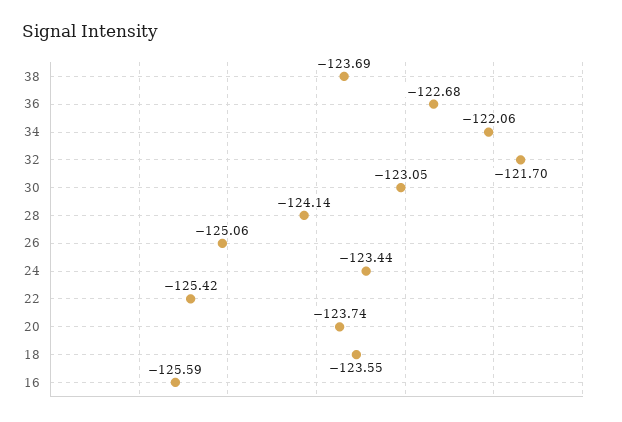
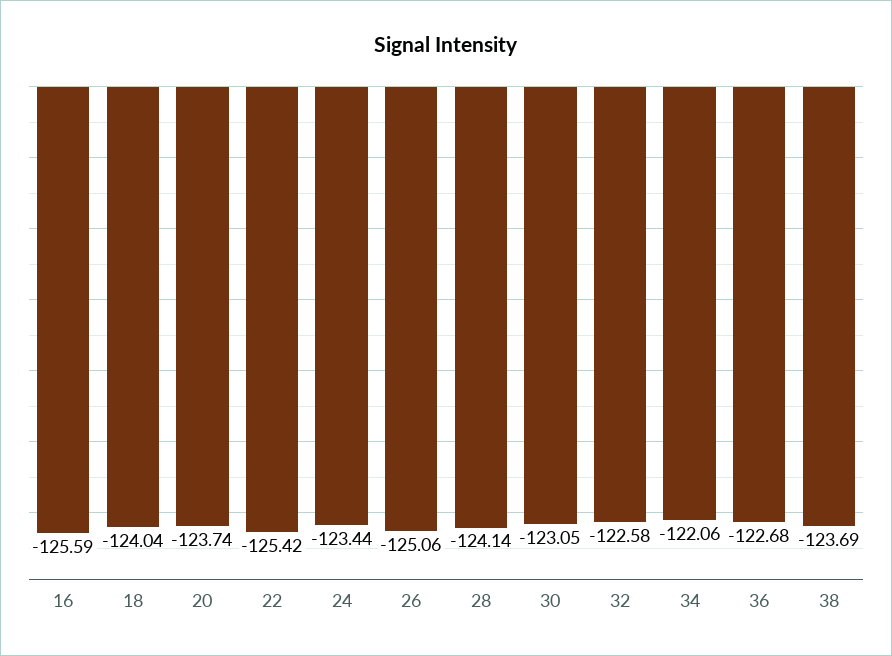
  {
    "38": -123.69,
    "36": -122.68,
    "34": -122.06,
-   "32": -121.7,
+   "32": -122.58,
    "30": -123.05,
    "28": -124.14,
    "26": -125.06,
    "24": -123.44,
    "22": -125.42,
    "20": -123.74,
-   "18": -123.55,
+   "18": -124.04,
    "16": -125.59
  }

